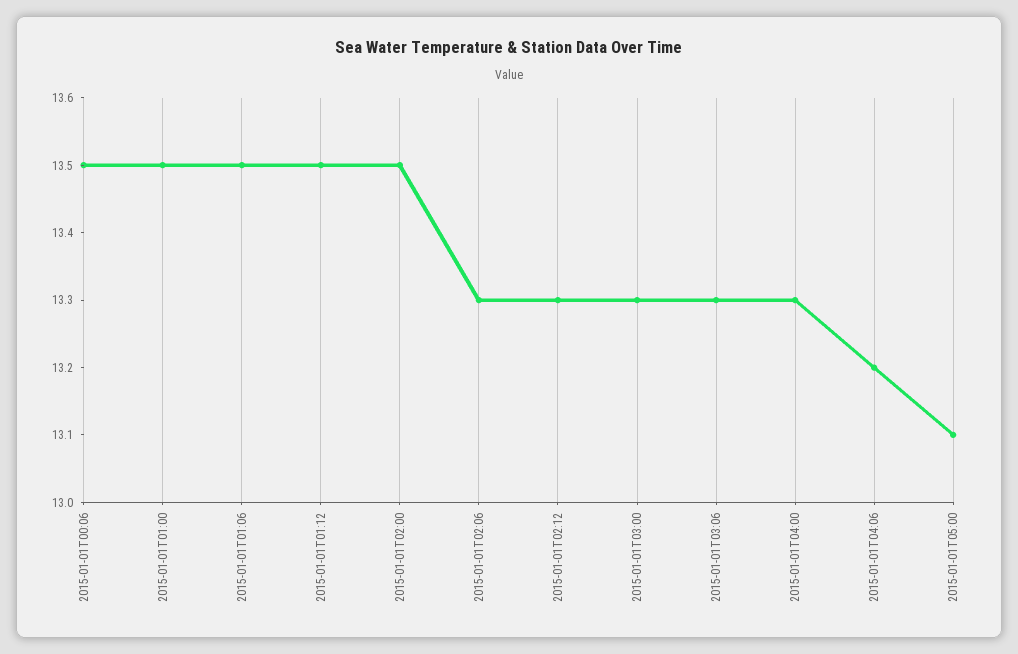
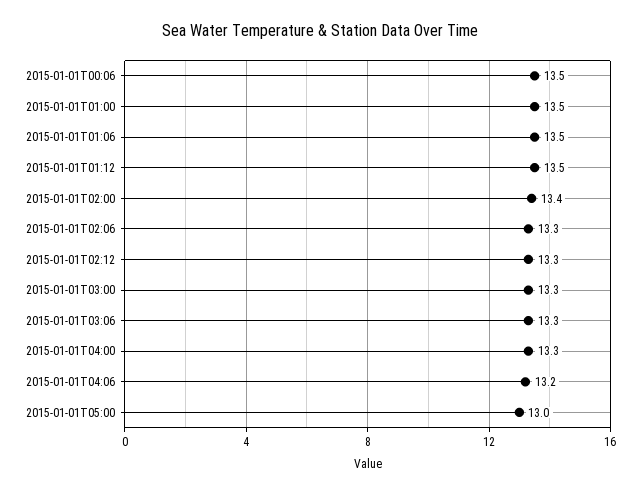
  {
    "2015-01-01T00:06": 13.5,
    "2015-01-01T01:00": 13.5,
    "2015-01-01T01:06": 13.5,
    "2015-01-01T01:12": 13.5,
-   "2015-01-01T02:00": 13.5,
+   "2015-01-01T02:00": 13.4,
    "2015-01-01T02:06": 13.3,
    "2015-01-01T02:12": 13.3,
    "2015-01-01T03:00": 13.3,
    "2015-01-01T03:06": 13.3,
    "2015-01-01T04:00": 13.3,
    "2015-01-01T04:06": 13.2,
-   "2015-01-01T05:00": 13.1
+   "2015-01-01T05:00": 13
  }

